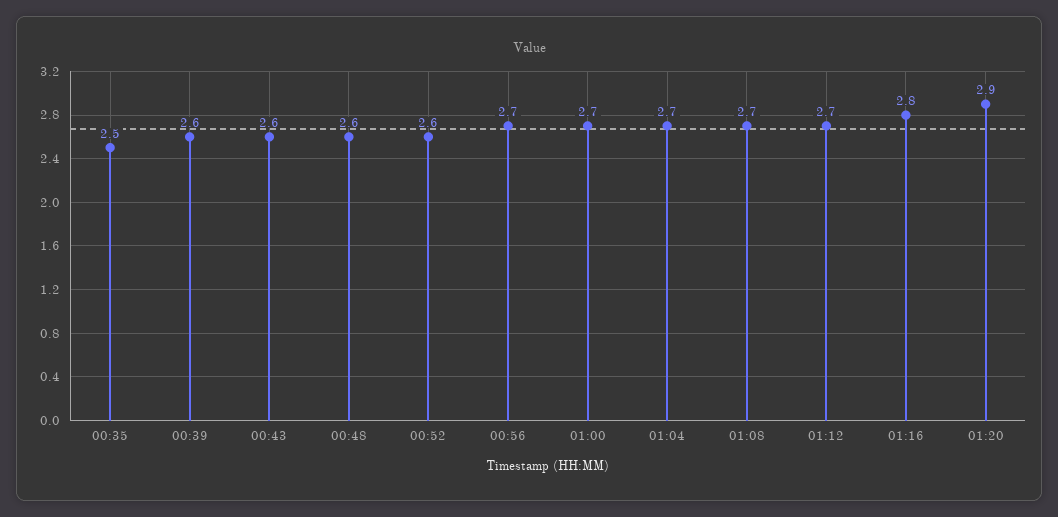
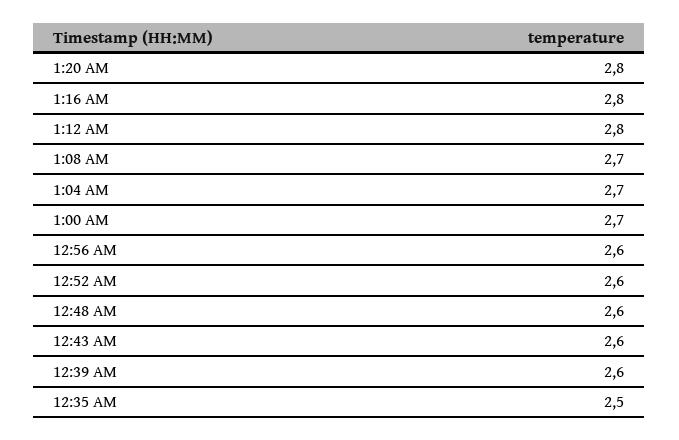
  {
    "00:35": 2.5,
    "00:39": 2.6,
    "00:43": 2.6,
    "00:48": 2.6,
    "00:52": 2.6,
-   "00:56": 2.7,
+   "00:56": 2.6,
    "01:00": 2.7,
    "01:04": 2.7,
    "01:08": 2.7,
-   "01:12": 2.7,
+   "01:12": 2.8,
    "01:16": 2.8,
-   "01:20": 2.9
+   "01:20": 2.8
  }

